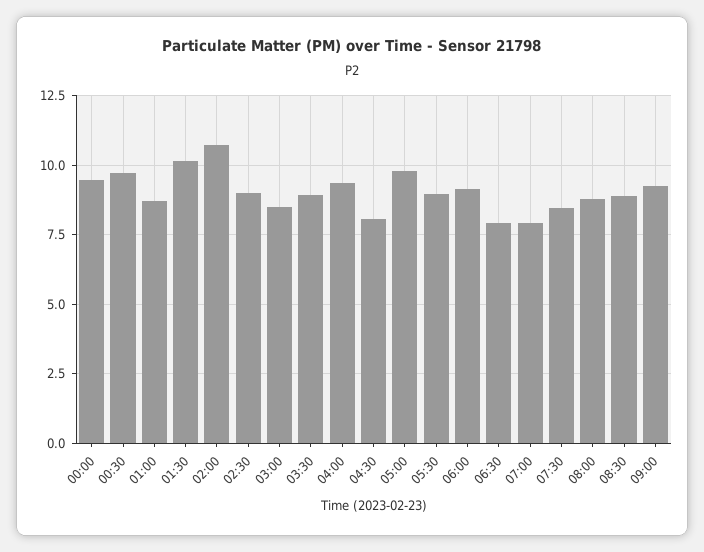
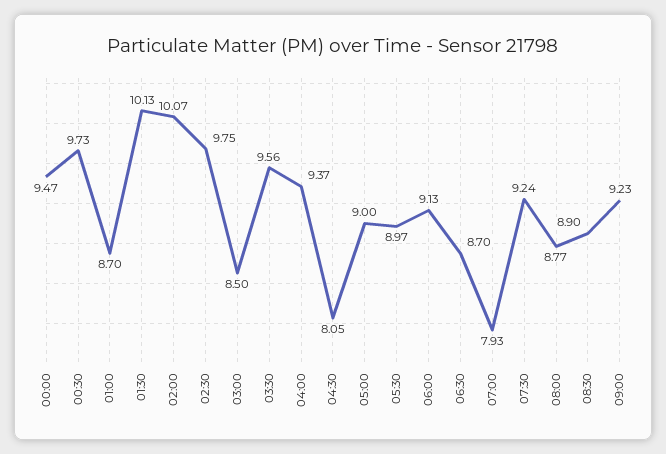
  {
    "00:00": 9.47,
    "00:30": 9.73,
    "01:00": 8.7,
    "01:30": 10.13,
-   "02:00": 10.75,
+   "02:00": 10.07,
-   "02:30": 9,
+   "02:30": 9.75,
    "03:00": 8.5,
-   "03:30": 9,
+   "03:30": 9.56,
    "04:00": 9.37,
    "04:30": 8.05,
-   "05:00": 9.75,
+   "05:00": 9,
    "05:30": 8.97,
    "06:00": 9.13,
-   "06:30": 8,
+   "06:30": 8.7,
    "07:00": 7.93,
-   "07:30": 8.5,
+   "07:30": 9.24,
    "08:00": 8.77,
    "08:30": 8.9,
    "09:00": 9.23
  }

